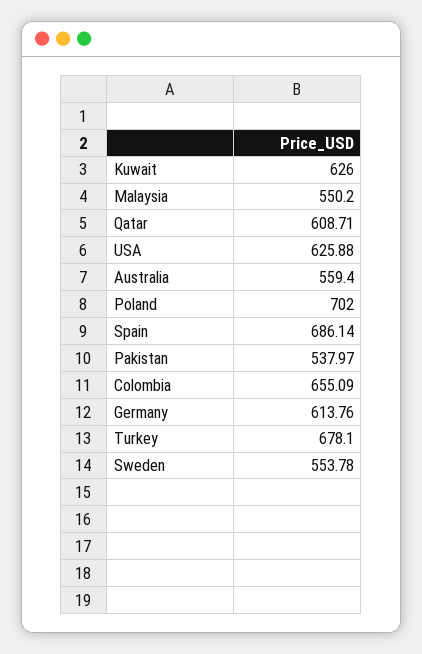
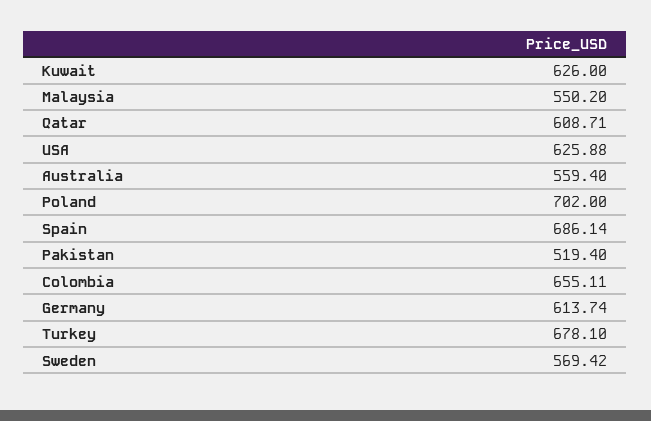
  {
    "Kuwait": 626,
    "Malaysia": 550.2,
    "Qatar": 608.71,
    "USA": 625.88,
    "Australia": 559.4,
    "Poland": 702,
    "Spain": 686.14,
-   "Pakistan": 537.97,
+   "Pakistan": 519.4,
-   "Colombia": 655.09,
+   "Colombia": 655.11,
-   "Germany": 613.76,
+   "Germany": 613.74,
    "Turkey": 678.1,
-   "Sweden": 553.78
+   "Sweden": 569.42
  }

